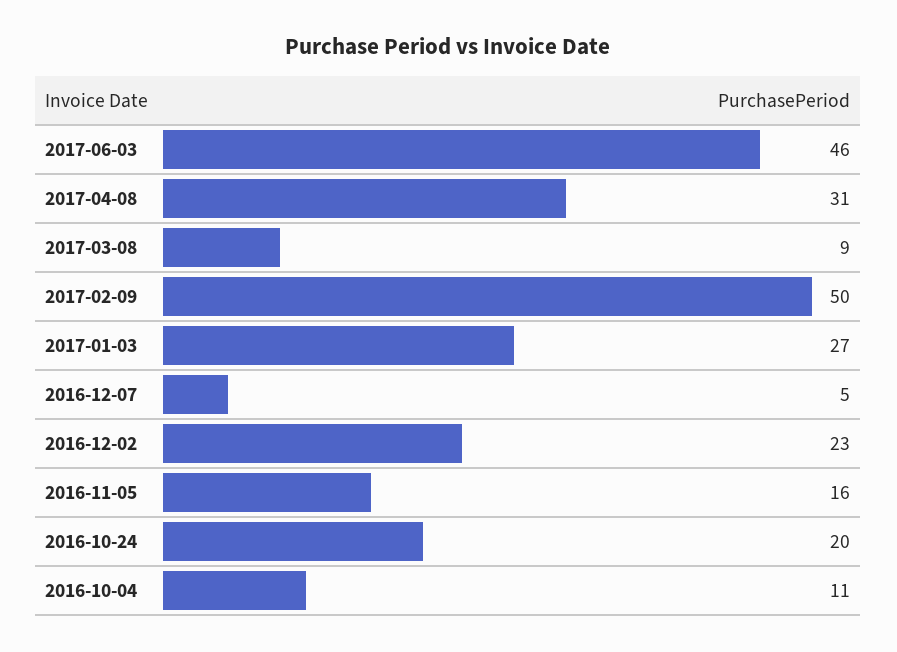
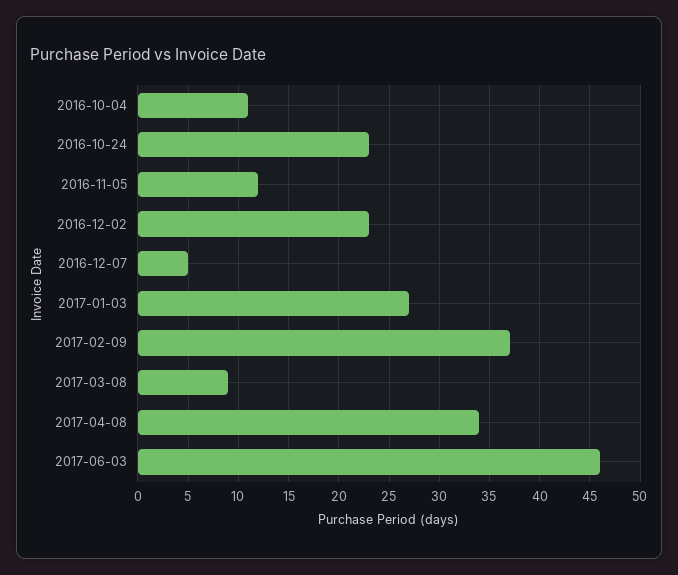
  {
    "2017-06-03": 46,
-   "2017-04-08": 31,
+   "2017-04-08": 34,
    "2017-03-08": 9,
-   "2017-02-09": 50,
+   "2017-02-09": 37,
    "2017-01-03": 27,
    "2016-12-07": 5,
    "2016-12-02": 23,
-   "2016-11-05": 16,
+   "2016-11-05": 12,
-   "2016-10-24": 20,
+   "2016-10-24": 23,
    "2016-10-04": 11
  }

